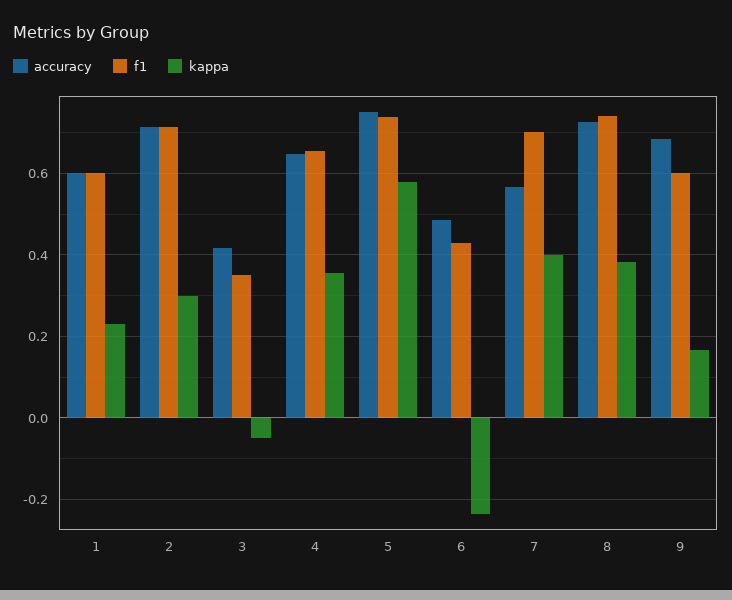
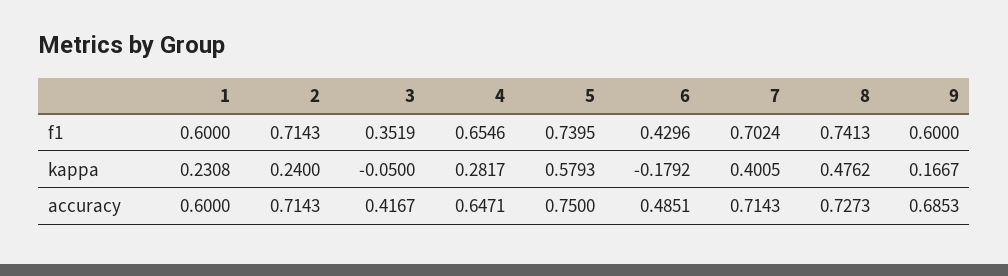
  {
    "accuracy": {
      "1": 0.6,
      "2": 0.7143,
      "3": 0.4167,
      "4": 0.6471,
      "5": 0.75,
      "6": 0.4851,
-     "7": 0.56,
+     "7": 0.7143,
      "8": 0.7273,
      "9": 0.6853
    },
    "f1": {
      "1": 0.6,
      "2": 0.7143,
      "3": 0.3519,
      "4": 0.6546,
      "5": 0.7395,
      "6": 0.4296,
      "7": 0.7024,
      "8": 0.7413,
      "9": 0.6
    },
    "kappa": {
      "1": 0.2308,
-     "2": 0.3,
+     "2": 0.24,
      "3": -0.05,
-     "4": 0.36,
+     "4": 0.2817,
      "5": 0.5793,
-     "6": -0.24,
+     "6": -0.1792,
      "7": 0.4005,
-     "8": 0.38,
+     "8": 0.4762,
      "9": 0.1667
    }
  }

